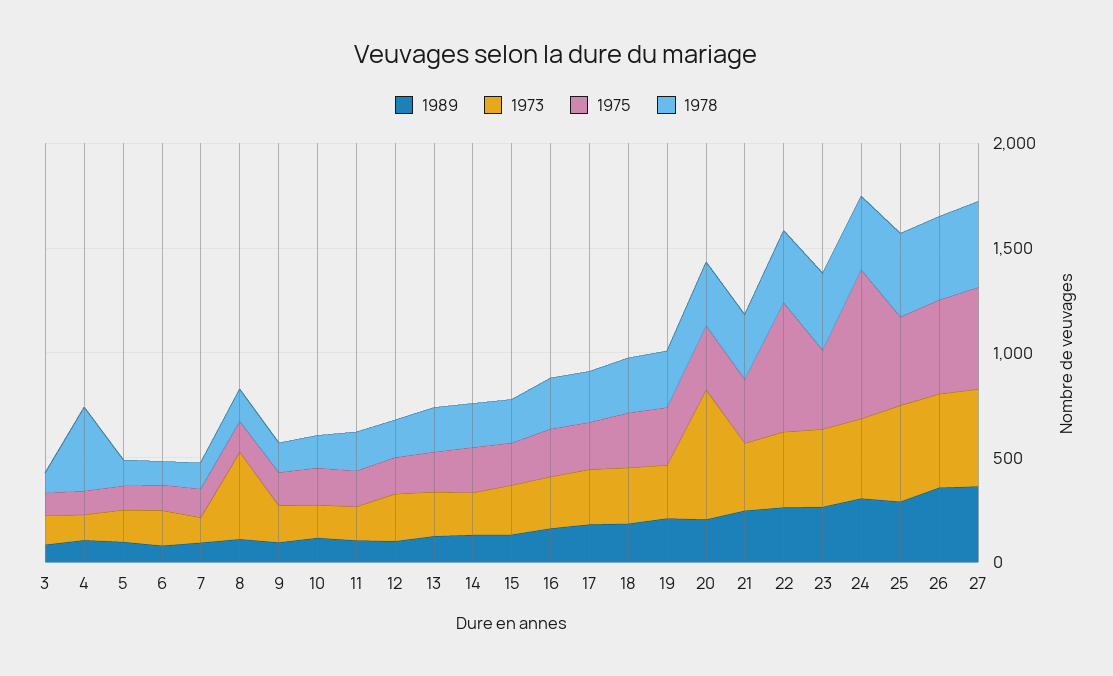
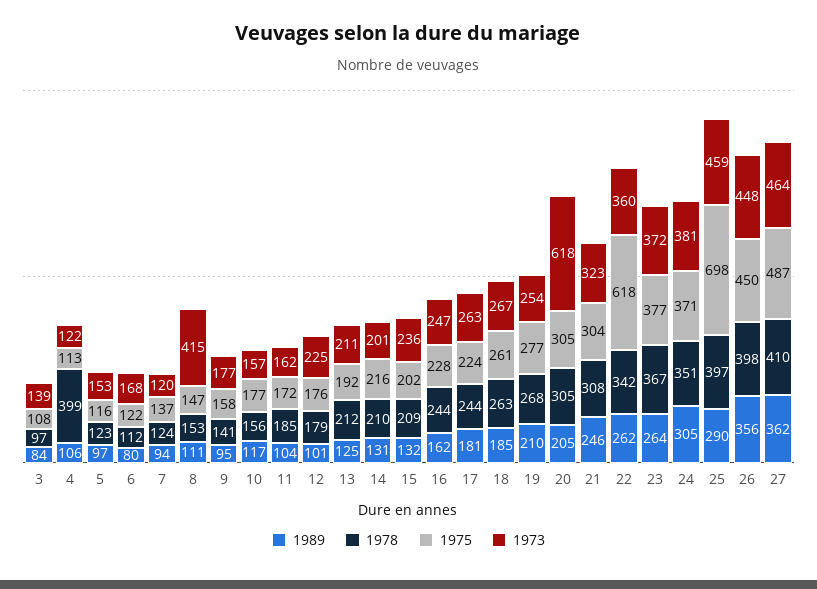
  {
    "1989": {
      "3": 84,
      "4": 106,
      "5": 97,
      "6": 80,
      "7": 94,
      "8": 111,
      "9": 95,
      "10": 117,
      "11": 104,
      "12": 101,
      "13": 125,
      "14": 131,
      "15": 132,
      "16": 162,
      "17": 181,
      "18": 185,
      "19": 210,
      "20": 205,
      "21": 246,
      "22": 262,
      "23": 264,
      "24": 305,
      "25": 290,
      "26": 356,
      "27": 362
    },
    "1973": {
      "3": 139,
      "4": 122,
      "5": 153,
      "6": 168,
      "7": 120,
      "8": 415,
      "9": 177,
      "10": 157,
      "11": 162,
      "12": 225,
      "13": 211,
      "14": 201,
      "15": 236,
      "16": 247,
      "17": 263,
      "18": 267,
      "19": 254,
      "20": 618,
      "21": 323,
      "22": 360,
      "23": 372,
      "24": 381,
      "25": 459,
      "26": 448,
      "27": 464
    },
    "1975": {
      "3": 108,
      "4": 113,
      "5": 116,
      "6": 122,
      "7": 137,
      "8": 147,
      "9": 158,
      "10": 177,
      "11": 172,
      "12": 176,
      "13": 192,
      "14": 216,
      "15": 202,
      "16": 228,
      "17": 224,
      "18": 261,
      "19": 277,
      "20": 305,
      "21": 304,
      "22": 618,
      "23": 377,
-     "24": 700,
+     "24": 371,
-     "25": 400,
+     "25": 698,
      "26": 450,
      "27": 487
    },
    "1978": {
      "3": 97,
      "4": 399,
      "5": 123,
      "6": 112,
      "7": 124,
      "8": 153,
      "9": 141,
      "10": 156,
      "11": 185,
      "12": 179,
      "13": 212,
      "14": 210,
      "15": 209,
      "16": 244,
      "17": 244,
      "18": 263,
      "19": 268,
      "20": 305,
      "21": 308,
      "22": 342,
      "23": 367,
      "24": 351,
      "25": 397,
      "26": 398,
      "27": 410
    }
  }

